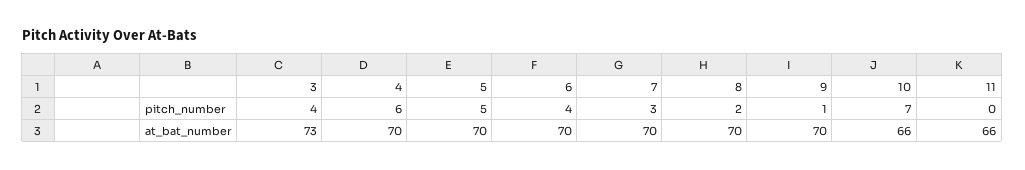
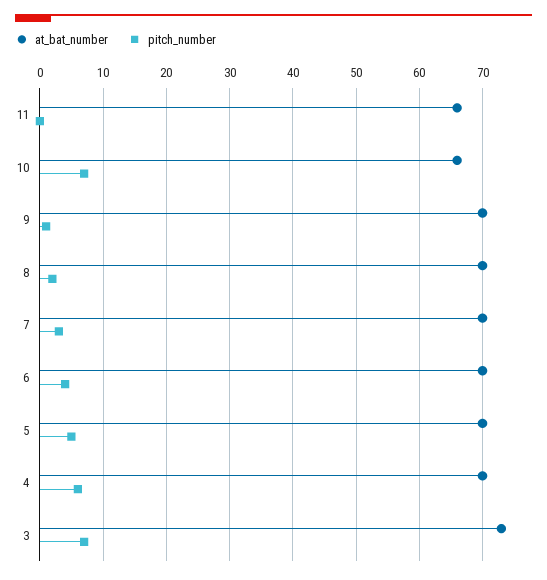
  {
    "pitch_number": {
-     "3": 4,
+     "3": 7,
      "4": 6,
      "5": 5,
      "6": 4,
      "7": 3,
      "8": 2,
      "9": 1,
      "10": 7,
      "11": 0
    },
    "at_bat_number": {
      "3": 73,
      "4": 70,
      "5": 70,
      "6": 70,
      "7": 70,
      "8": 70,
      "9": 70,
      "10": 66,
      "11": 66
    }
  }

